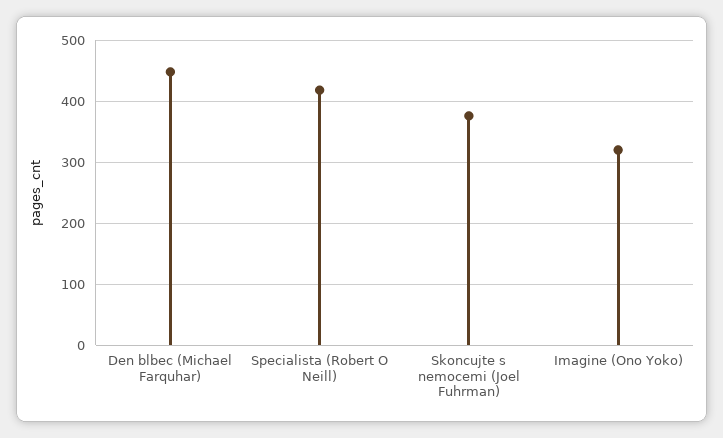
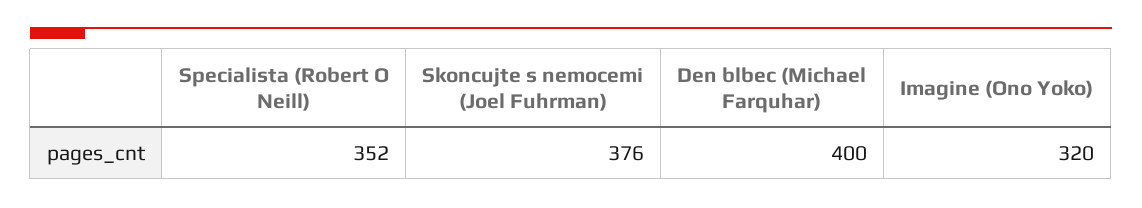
  {
-   "Den blbec (Michael Farquhar)": 450,
+   "Den blbec (Michael Farquhar)": 400,
-   "Specialista (Robert O Neill)": 420,
+   "Specialista (Robert O Neill)": 352,
    "Skoncujte s nemocemi (Joel Fuhrman)": 376,
    "Imagine (Ono Yoko)": 320
  }

